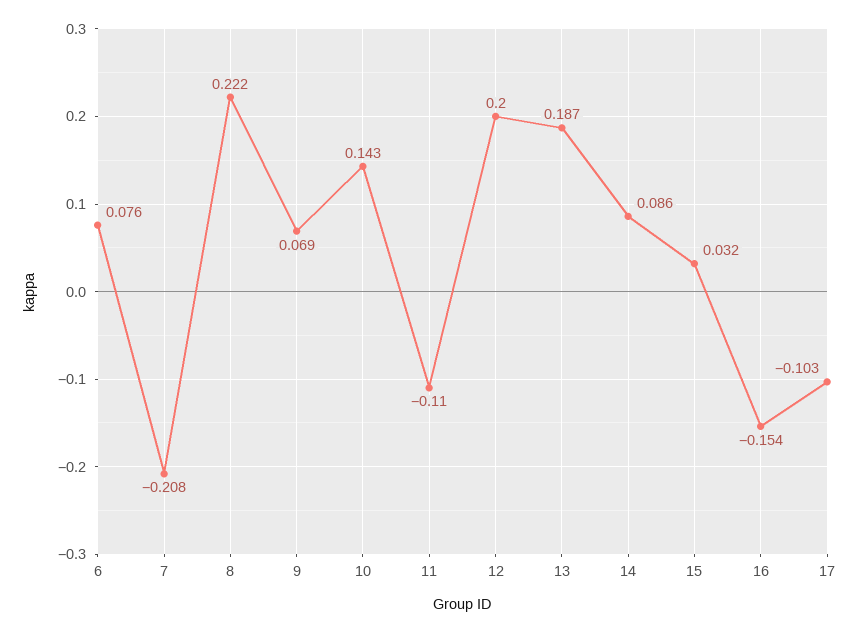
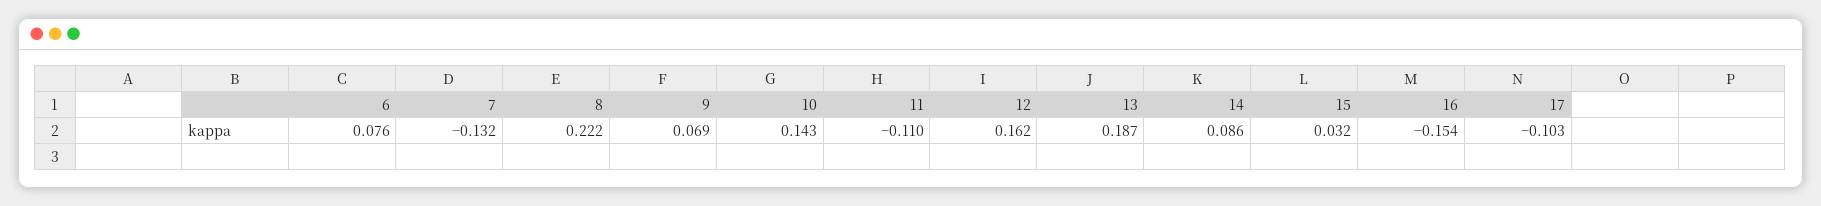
  {
    "6": 0.076,
-   "7": -0.208,
+   "7": -0.132,
    "8": 0.222,
    "9": 0.069,
    "10": 0.143,
    "11": -0.11,
-   "12": 0.2,
+   "12": 0.162,
    "13": 0.187,
    "14": 0.086,
    "15": 0.032,
    "16": -0.154,
    "17": -0.103
  }

